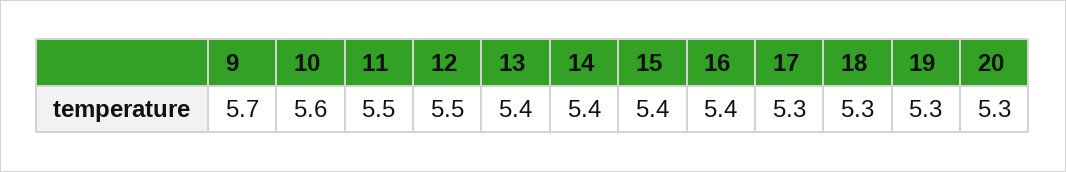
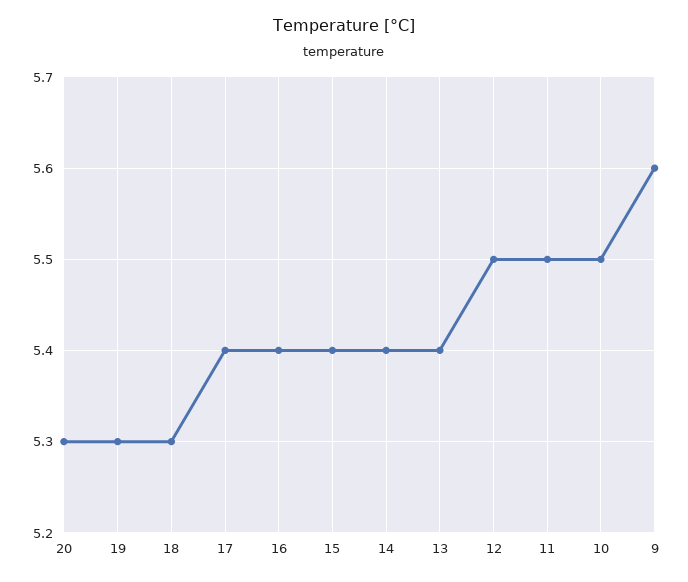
  {
-   "9": 5.7,
+   "9": 5.6,
-   "10": 5.6,
+   "10": 5.5,
    "11": 5.5,
    "12": 5.5,
    "13": 5.4,
    "14": 5.4,
    "15": 5.4,
    "16": 5.4,
-   "17": 5.3,
+   "17": 5.4,
    "18": 5.3,
    "19": 5.3,
    "20": 5.3
  }

